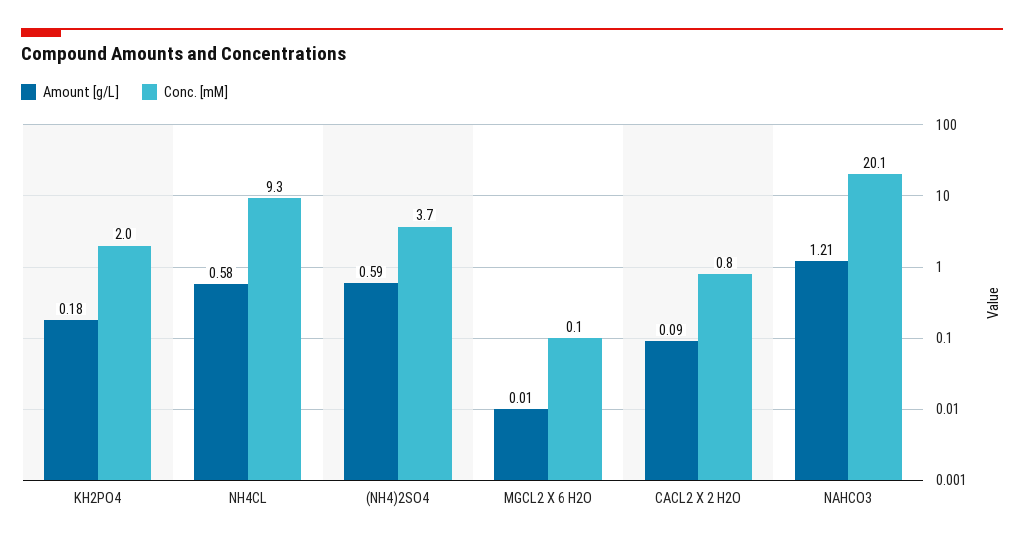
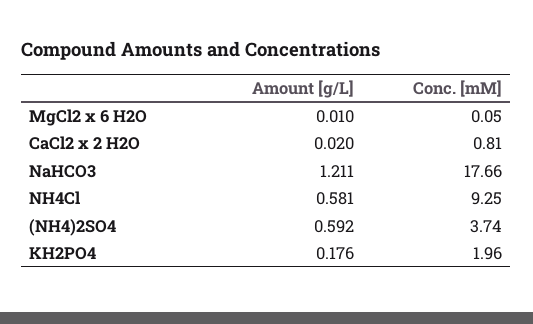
  {
    "Amount [g/L]": {
      "KH2PO4": 0.176,
      "NH4CL": 0.581,
      "(NH4)2SO4": 0.592,
      "MGCL2 X 6 H2O": 0.01,
-     "CACL2 X 2 H2O": 0.09,
+     "CACL2 X 2 H2O": 0.02,
      "NAHCO3": 1.211
    },
    "Conc. [mM]": {
      "KH2PO4": 1.96,
      "NH4CL": 9.25,
      "(NH4)2SO4": 3.74,
      "MGCL2 X 6 H2O": 0.05,
      "CACL2 X 2 H2O": 0.81,
-     "NAHCO3": 20.1
+     "NAHCO3": 17.66
    }
  }

